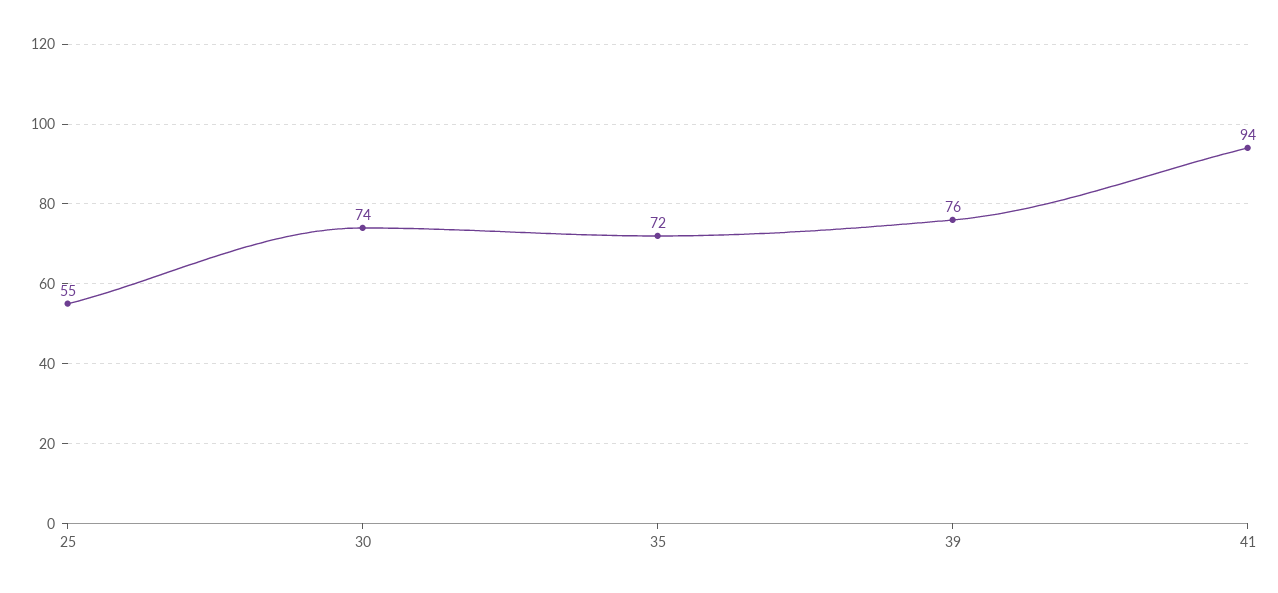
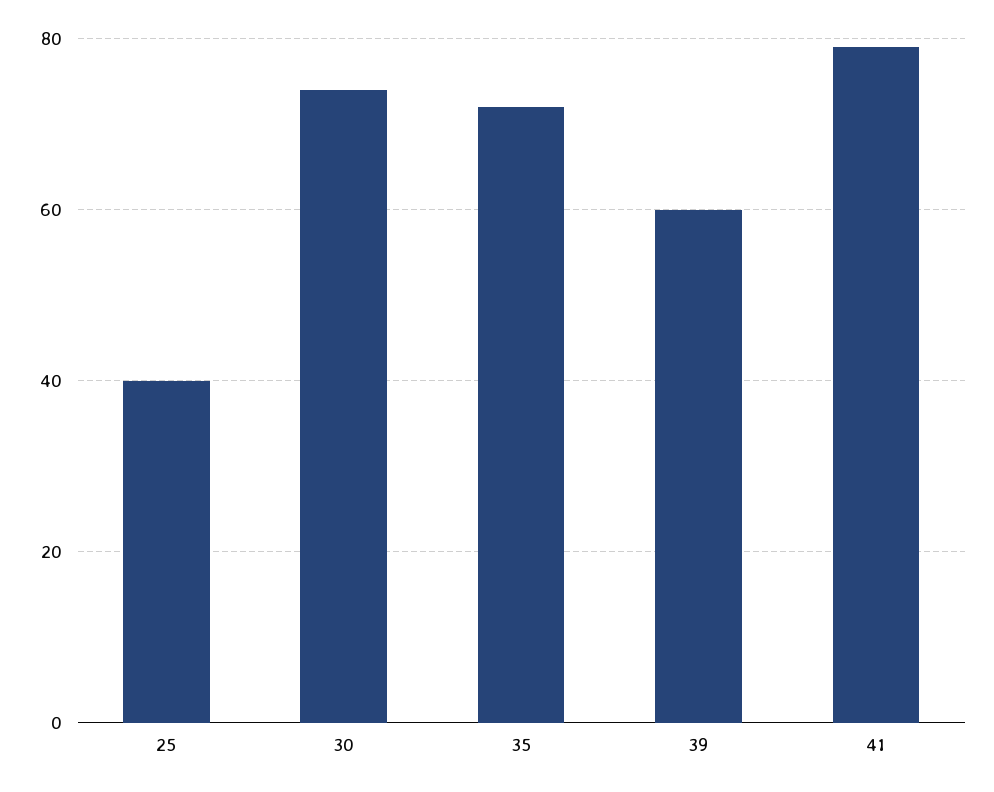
  {
-   "25": 55,
+   "25": 40,
    "30": 74,
    "35": 72,
-   "39": 76,
+   "39": 60,
-   "41": 94
+   "41": 80
  }

